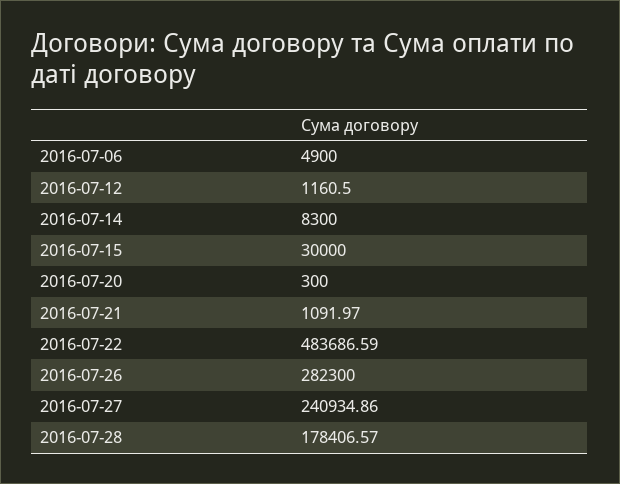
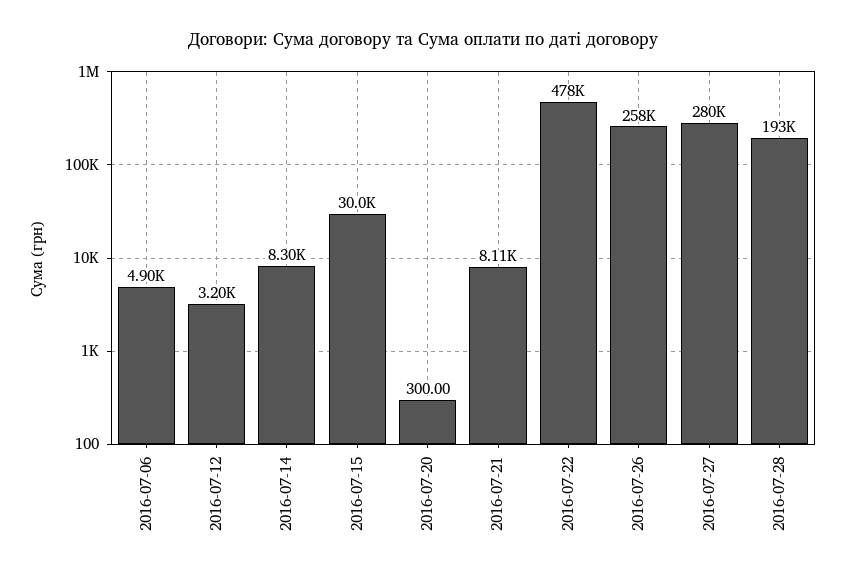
  {
    "2016-07-06": 4900,
-   "2016-07-12": 1160.5,
+   "2016-07-12": 3200,
    "2016-07-14": 8300,
    "2016-07-15": 30000,
    "2016-07-20": 300,
-   "2016-07-21": 1091.97,
+   "2016-07-21": 8110,
-   "2016-07-22": 483686.59,
+   "2016-07-22": 478000,
-   "2016-07-26": 282300,
+   "2016-07-26": 258000,
-   "2016-07-27": 240934.86,
+   "2016-07-27": 280000,
-   "2016-07-28": 178406.57
+   "2016-07-28": 193000
  }

